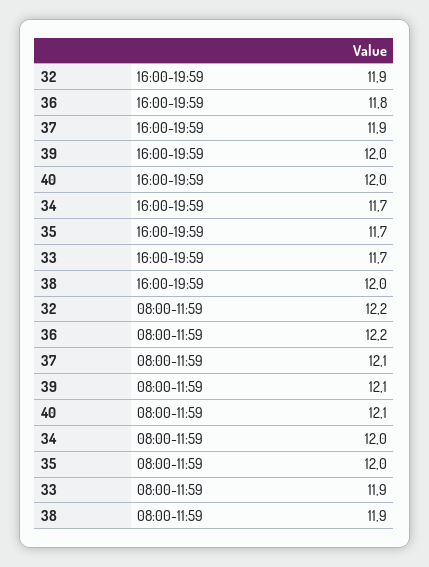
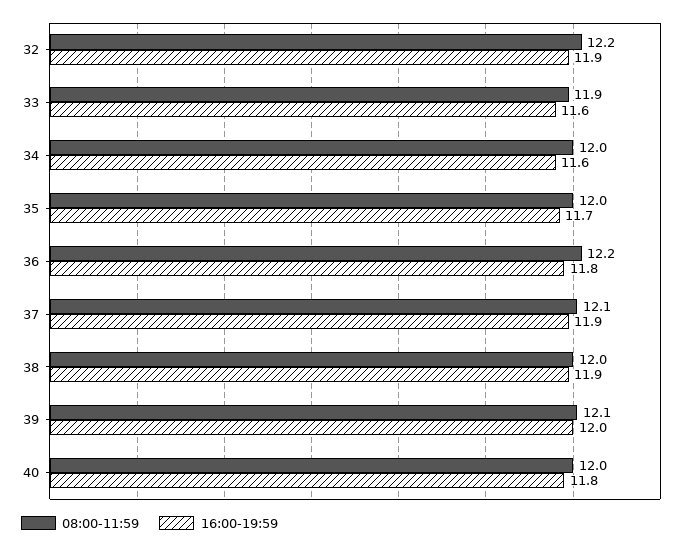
  {
    "16:00-19:59": {
      "32": 11.9,
      "36": 11.8,
      "37": 11.9,
      "39": 12,
-     "40": 12,
+     "40": 11.8,
-     "34": 11.7,
+     "34": 11.6,
      "35": 11.7,
-     "33": 11.7,
+     "33": 11.6,
-     "38": 12
+     "38": 11.9
    },
    "08:00-11:59": {
      "32": 12.2,
      "36": 12.2,
      "37": 12.1,
      "39": 12.1,
-     "40": 12.1,
+     "40": 12,
      "34": 12,
      "35": 12,
      "33": 11.9,
-     "38": 11.9
+     "38": 12
    }
  }

